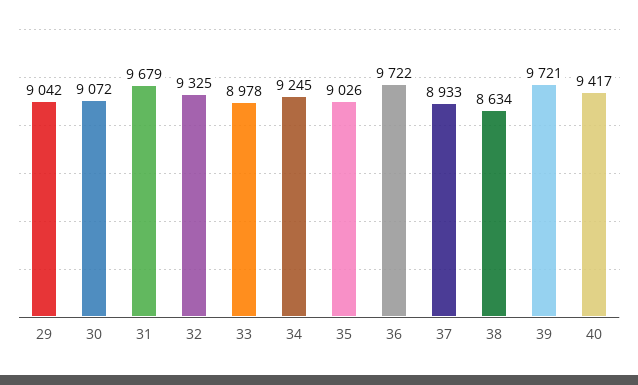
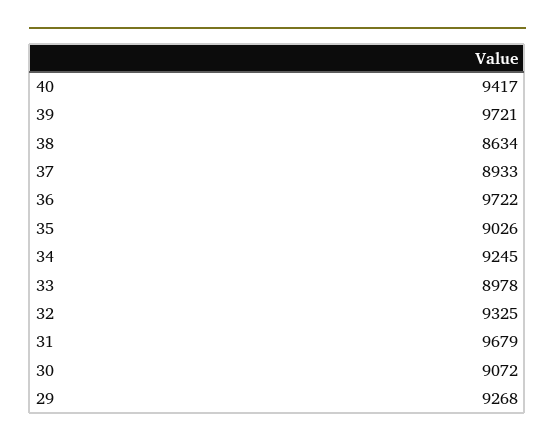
  {
-   "29": 9042,
+   "29": 9268,
    "30": 9072,
    "31": 9679,
    "32": 9325,
    "33": 8978,
    "34": 9245,
    "35": 9026,
    "36": 9722,
    "37": 8933,
    "38": 8634,
    "39": 9721,
    "40": 9417
  }

